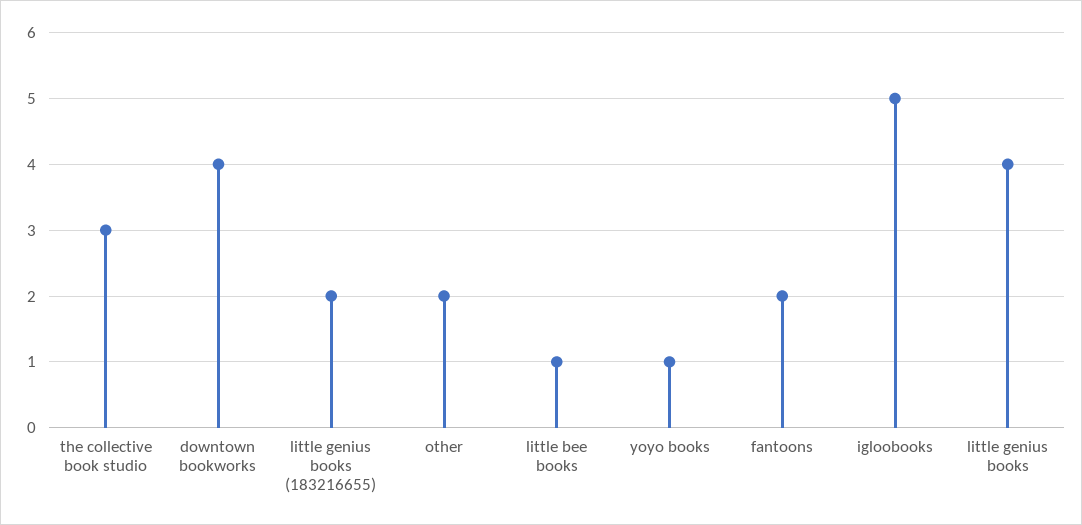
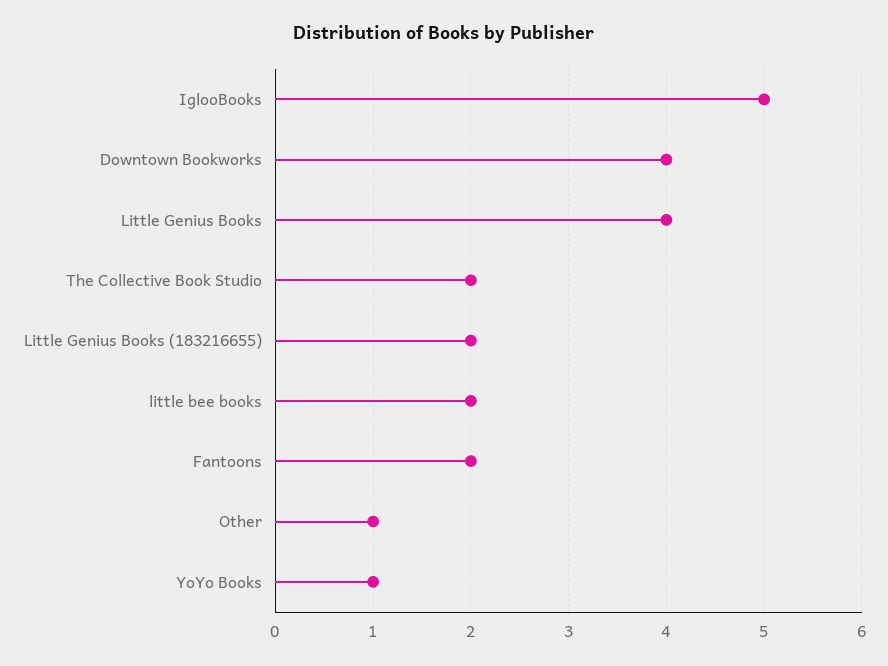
  {
-   "the collective book studio": 3,
+   "the collective book studio": 2,
    "downtown bookworks": 4,
    "little genius books (183216655)": 2,
-   "other": 2,
+   "other": 1,
-   "little bee books": 1,
+   "little bee books": 2,
    "yoyo books": 1,
    "fantoons": 2,
    "igloobooks": 5,
    "little genius books": 4
  }

